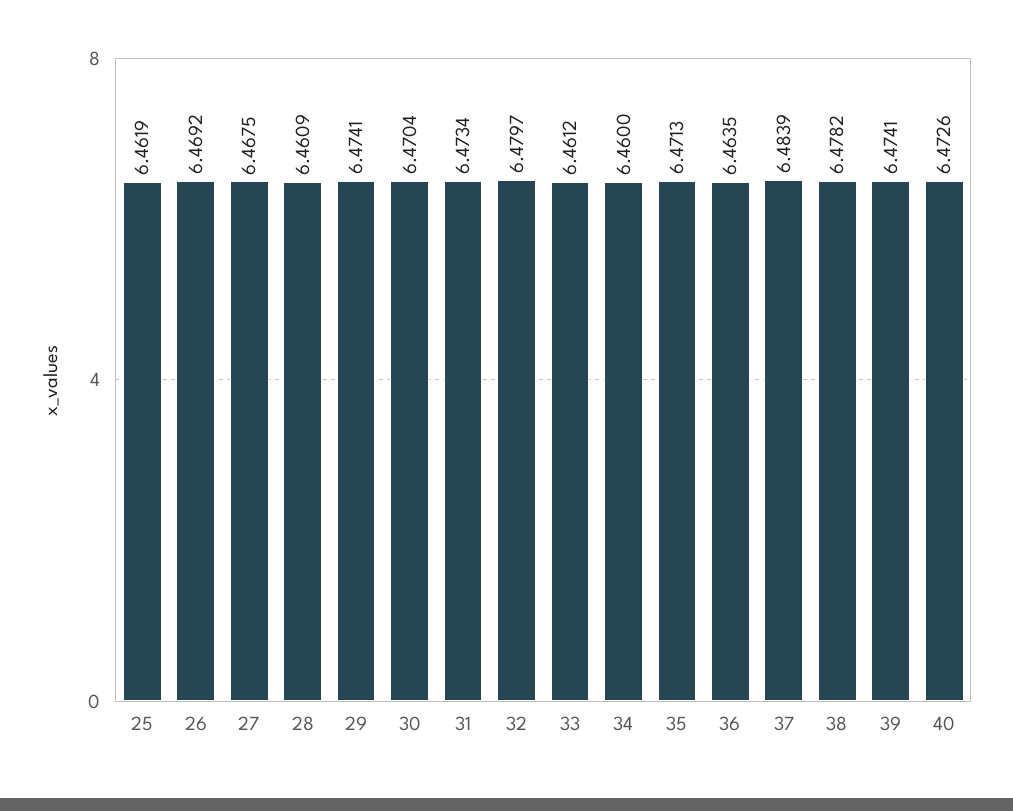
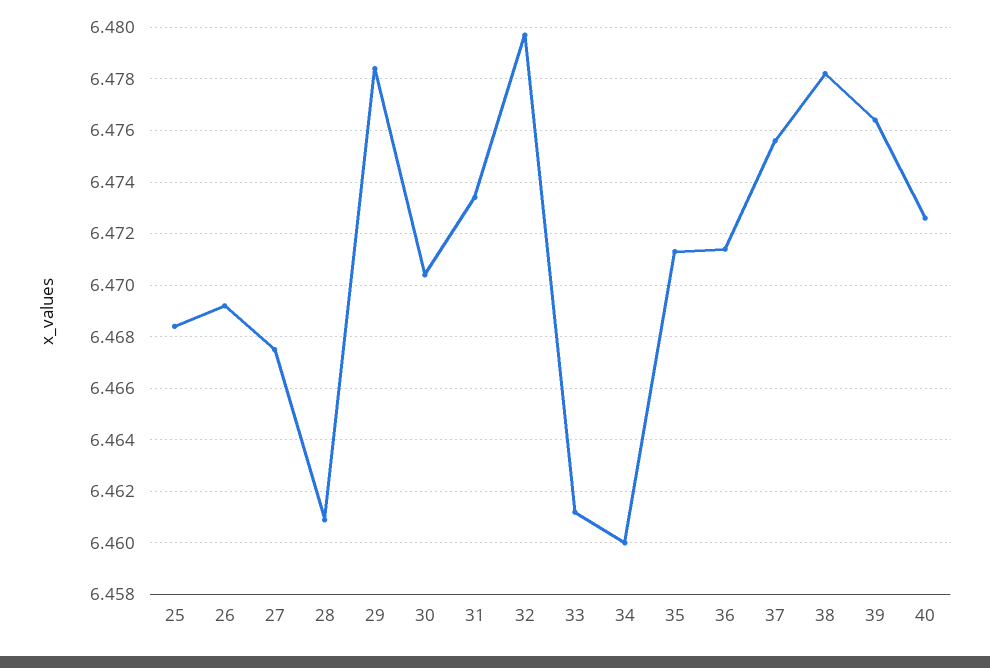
  {
-   "25": 6.4619,
+   "25": 6.4685,
    "26": 6.4692,
    "27": 6.4675,
    "28": 6.4609,
-   "29": 6.4741,
+   "29": 6.4785,
    "30": 6.4704,
    "31": 6.4734,
    "32": 6.4797,
    "33": 6.4612,
    "34": 6.46,
    "35": 6.4713,
-   "36": 6.4635,
+   "36": 6.4715,
-   "37": 6.4839,
+   "37": 6.4755,
    "38": 6.4782,
-   "39": 6.4741,
+   "39": 6.4765,
    "40": 6.4726
  }

